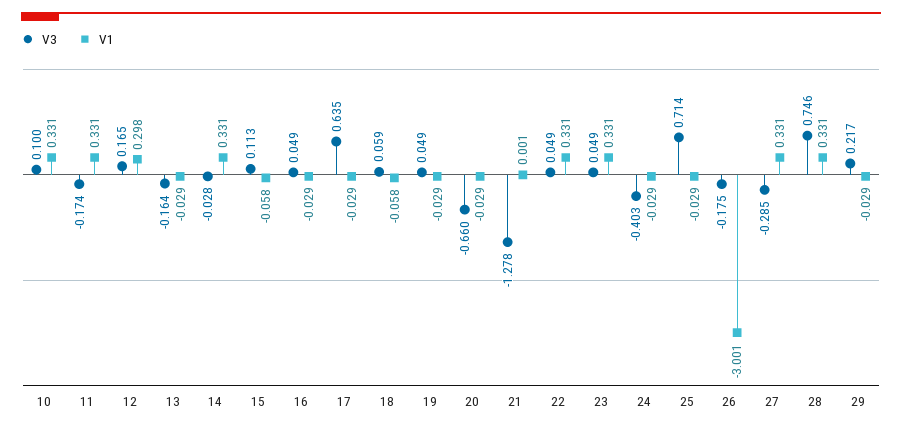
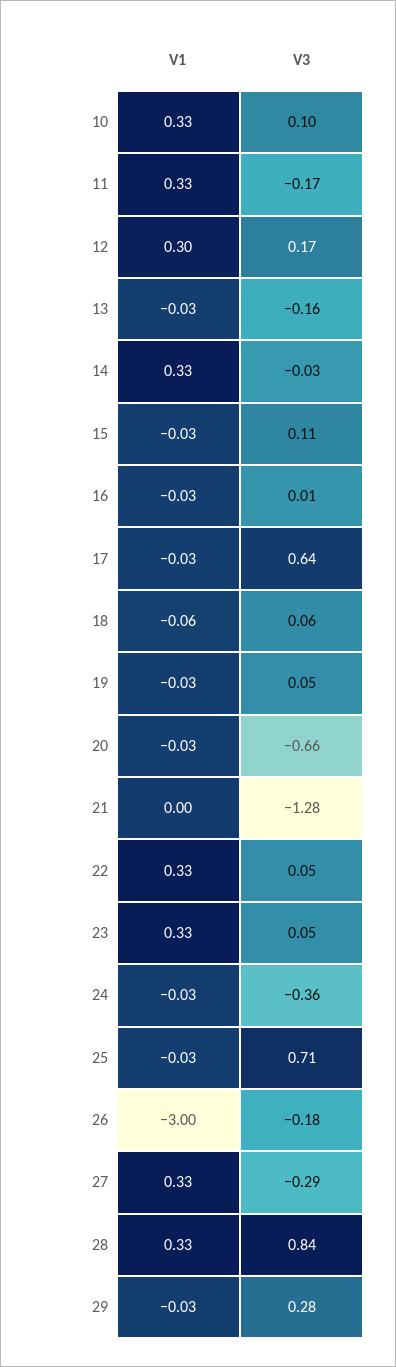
  {
    "V3": {
      "10": 0.1,
      "11": -0.174,
      "12": 0.165,
      "13": -0.164,
      "14": -0.028,
      "15": 0.113,
-     "16": 0.049,
+     "16": 0.01,
      "17": 0.635,
      "18": 0.059,
      "19": 0.049,
      "20": -0.66,
      "21": -1.278,
      "22": 0.049,
      "23": 0.049,
-     "24": -0.403,
+     "24": -0.36,
      "25": 0.714,
      "26": -0.175,
      "27": -0.285,
-     "28": 0.746,
+     "28": 0.84,
-     "29": 0.217
+     "29": 0.28
    },
    "V1": {
      "10": 0.331,
      "11": 0.331,
      "12": 0.298,
      "13": -0.029,
      "14": 0.331,
-     "15": -0.058,
+     "15": -0.03,
      "16": -0.029,
      "17": -0.029,
      "18": -0.058,
      "19": -0.029,
      "20": -0.029,
      "21": 0.001,
      "22": 0.331,
      "23": 0.331,
      "24": -0.029,
      "25": -0.029,
      "26": -3.001,
      "27": 0.331,
      "28": 0.331,
      "29": -0.029
    }
  }

